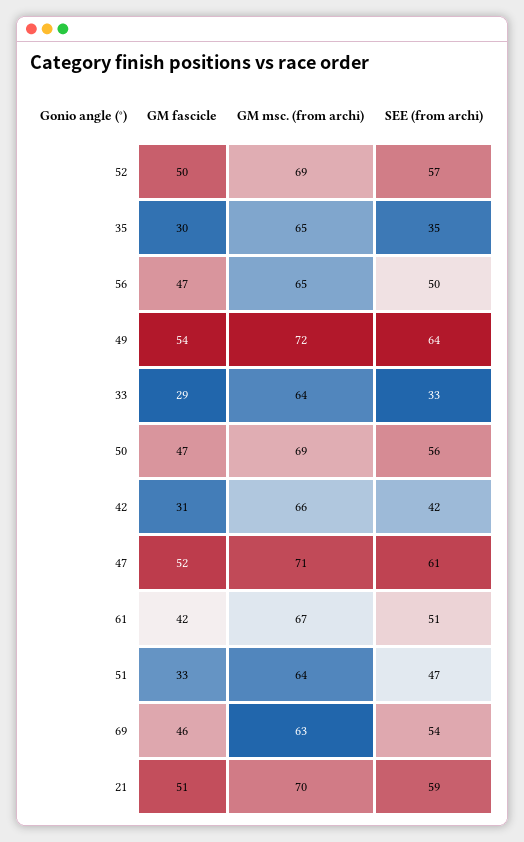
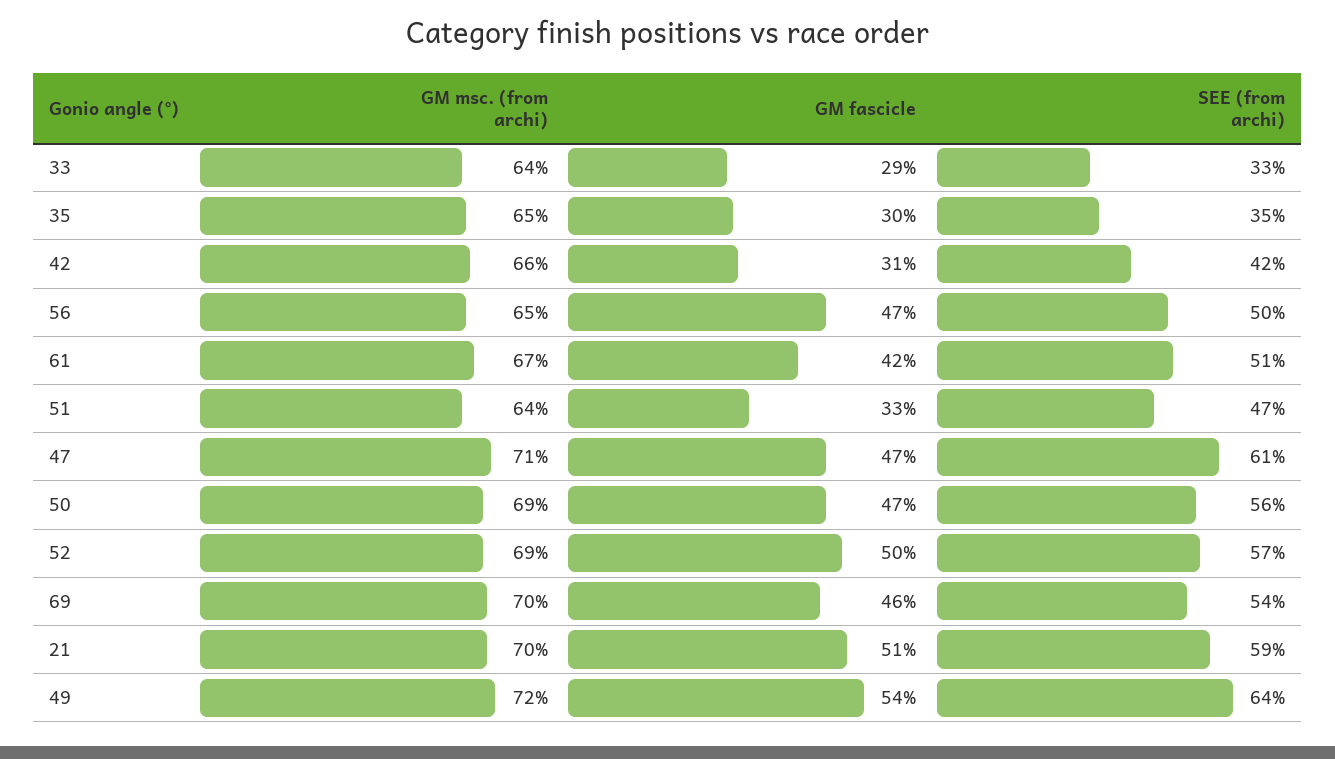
  {
    "GM fascicle": {
      "52": 50,
      "35": 30,
      "56": 47,
      "49": 54,
      "33": 29,
      "50": 47,
      "42": 31,
-     "47": 52,
+     "47": 47,
      "61": 42,
      "51": 33,
      "69": 46,
      "21": 51
    },
    "GM msc. (from archi)": {
      "52": 69,
      "35": 65,
      "56": 65,
      "49": 72,
      "33": 64,
      "50": 69,
      "42": 66,
      "47": 71,
      "61": 67,
      "51": 64,
-     "69": 63,
+     "69": 70,
      "21": 70
    },
    "SEE (from archi)": {
      "52": 57,
      "35": 35,
      "56": 50,
      "49": 64,
      "33": 33,
      "50": 56,
      "42": 42,
      "47": 61,
      "61": 51,
      "51": 47,
      "69": 54,
      "21": 59
    }
  }

